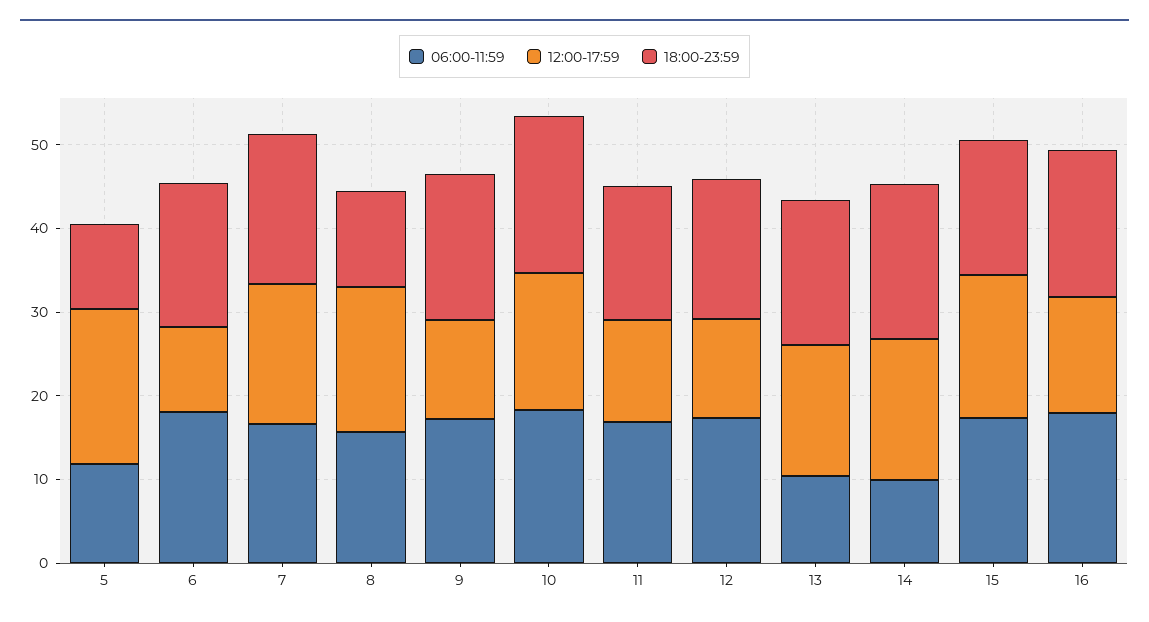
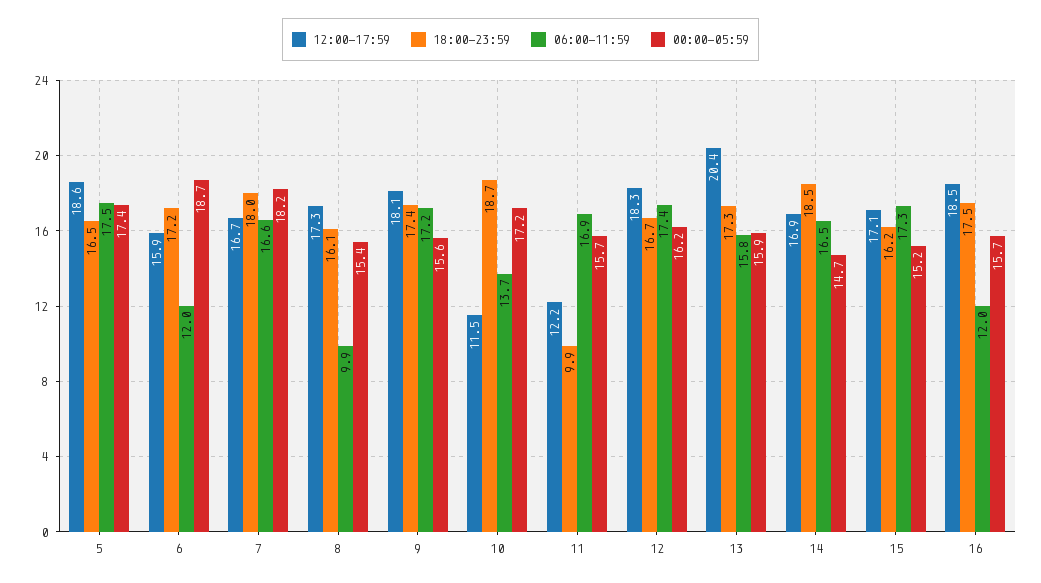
  {
    "06:00-11:59": {
-     "5": 12,
+     "5": 17.5,
-     "6": 18,
+     "6": 12,
      "7": 16.6,
-     "8": 16,
+     "8": 9.9,
      "9": 17.2,
-     "10": 18,
+     "10": 13.7,
      "11": 16.9,
      "12": 17.4,
-     "13": 10,
+     "13": 15.8,
-     "14": 10,
+     "14": 16.5,
      "15": 17.3,
-     "16": 18
+     "16": 12
    },
    "12:00-17:59": {
      "5": 18.6,
-     "6": 10,
+     "6": 15.9,
      "7": 16.7,
      "8": 17.3,
-     "9": 12,
+     "9": 18.1,
-     "10": 16,
+     "10": 11.5,
      "11": 12.2,
-     "12": 12,
+     "12": 18.3,
-     "13": 16,
+     "13": 20.4,
      "14": 16.9,
      "15": 17.1,
-     "16": 14
+     "16": 18.5
    },
    "18:00-23:59": {
-     "5": 10,
+     "5": 16.5,
      "6": 17.2,
      "7": 18,
-     "8": 12,
+     "8": 16.1,
      "9": 17.4,
      "10": 18.7,
-     "11": 16,
+     "11": 9.9,
      "12": 16.7,
      "13": 17.3,
      "14": 18.5,
      "15": 16.2,
      "16": 17.5
-   }
+   },
+   "00:00-05:59": {
+     "5": 17.4,
+     "6": 18.7,
+     "7": 18.2,
+     "8": 15.4,
+     "9": 15.6,
+     "10": 17.2,
+     "11": 15.7,
+     "12": 16.2,
+     "13": 15.9,
+     "14": 14.7,
+     "15": 15.2,
+     "16": 15.7
+   }
  }

